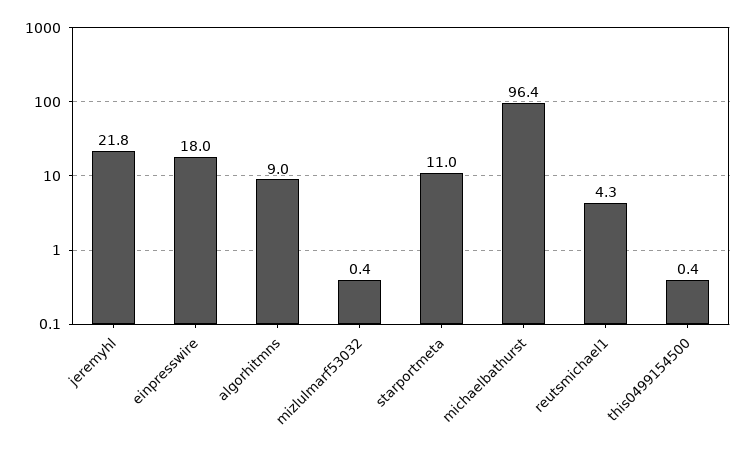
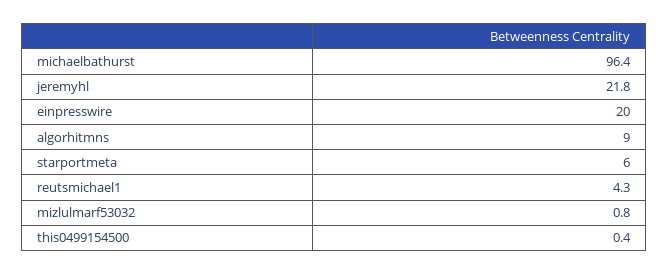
  {
    "jeremyhl": 21.8,
-   "einpresswire": 18,
+   "einpresswire": 20,
    "algorhitmns": 9,
-   "mizlulmarf53032": 0.4,
+   "mizlulmarf53032": 0.8,
-   "starportmeta": 11,
+   "starportmeta": 6,
    "michaelbathurst": 96.4,
    "reutsmichael1": 4.3,
    "this0499154500": 0.4
  }

